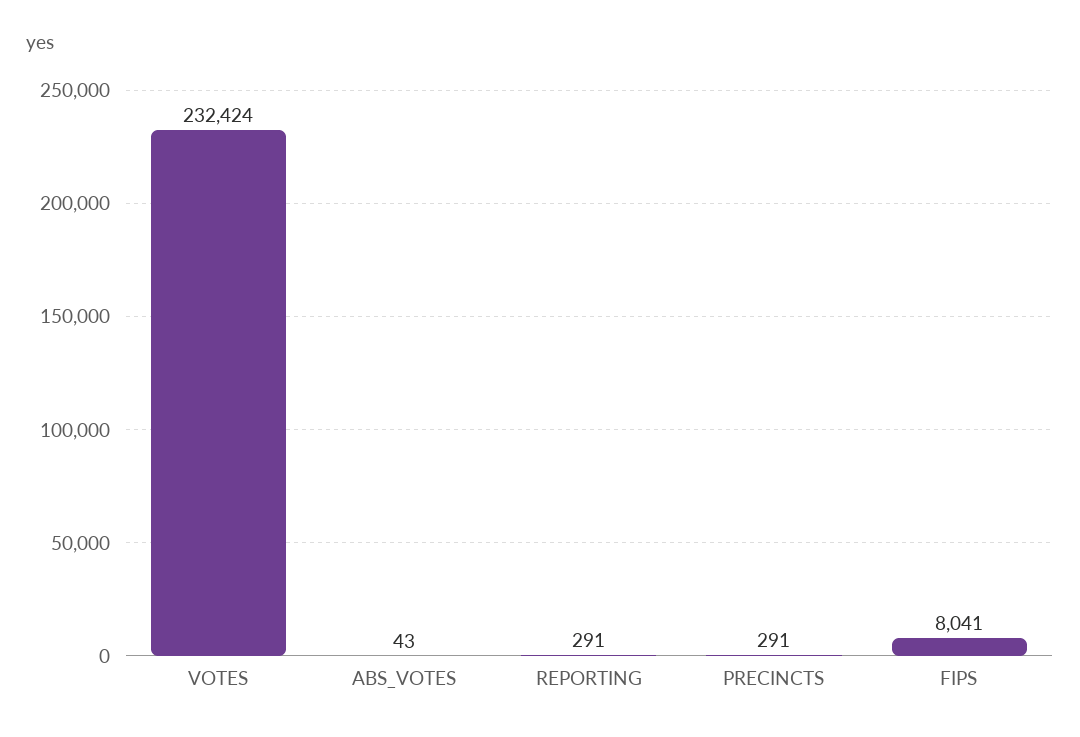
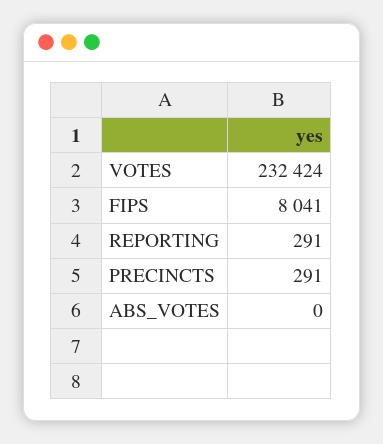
  {
    "VOTES": 232424,
-   "ABS_VOTES": 43,
+   "ABS_VOTES": 0,
    "REPORTING": 291,
    "PRECINCTS": 291,
    "FIPS": 8041
  }

